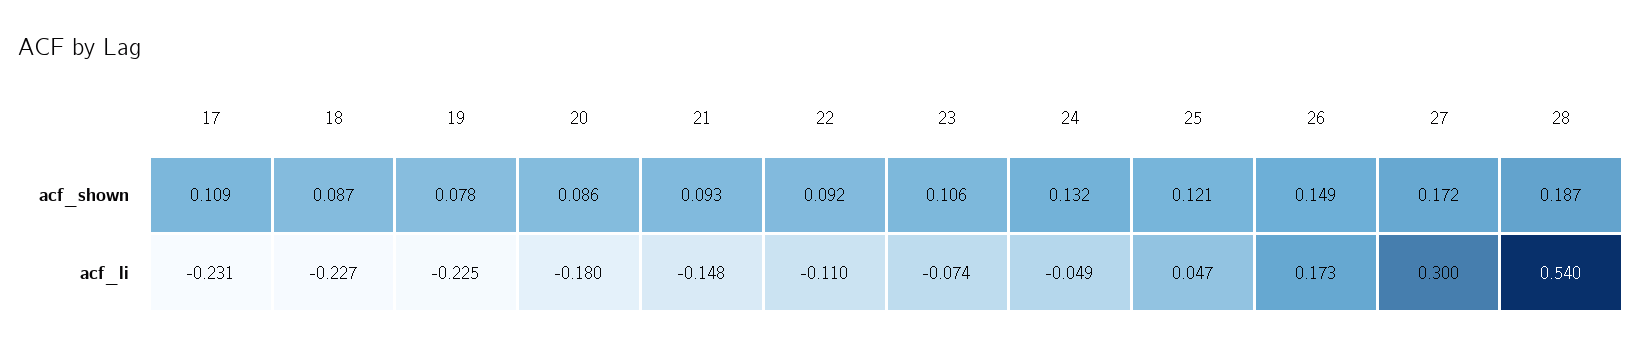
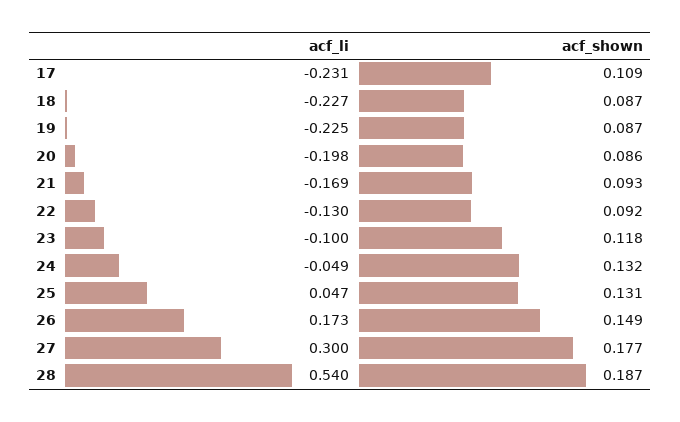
  {
    "17": {
      "acf_shown": 0.109,
      "acf_li": -0.231
    },
    "18": {
      "acf_shown": 0.087,
      "acf_li": -0.227
    },
    "19": {
-     "acf_shown": 0.078,
+     "acf_shown": 0.087,
      "acf_li": -0.225
    },
    "20": {
      "acf_shown": 0.086,
-     "acf_li": -0.18
+     "acf_li": -0.198
    },
    "21": {
      "acf_shown": 0.093,
-     "acf_li": -0.148
+     "acf_li": -0.169
    },
    "22": {
      "acf_shown": 0.092,
-     "acf_li": -0.11
+     "acf_li": -0.13
    },
    "23": {
-     "acf_shown": 0.106,
+     "acf_shown": 0.118,
-     "acf_li": -0.074
+     "acf_li": -0.1
    },
    "24": {
      "acf_shown": 0.132,
      "acf_li": -0.049
    },
    "25": {
-     "acf_shown": 0.121,
+     "acf_shown": 0.131,
      "acf_li": 0.047
    },
    "26": {
      "acf_shown": 0.149,
      "acf_li": 0.173
    },
    "27": {
-     "acf_shown": 0.172,
+     "acf_shown": 0.177,
      "acf_li": 0.3
    },
    "28": {
      "acf_shown": 0.187,
      "acf_li": 0.54
    }
  }

